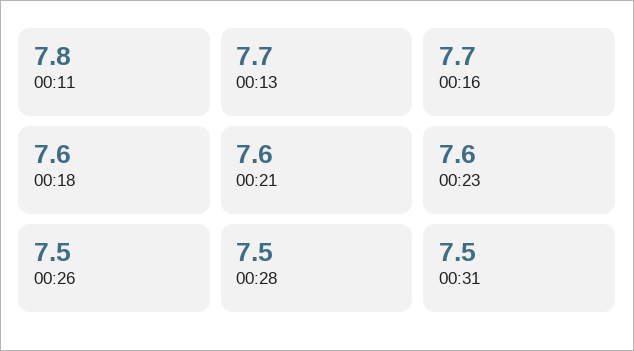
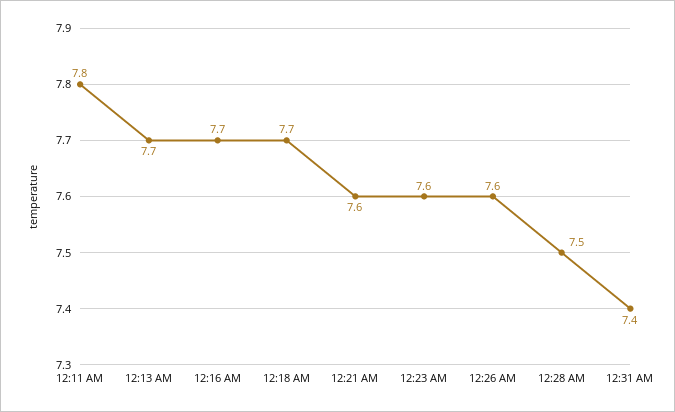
  {
    "00:11": 7.8,
    "00:13": 7.7,
    "00:16": 7.7,
-   "00:18": 7.6,
+   "00:18": 7.7,
    "00:21": 7.6,
    "00:23": 7.6,
-   "00:26": 7.5,
+   "00:26": 7.6,
    "00:28": 7.5,
-   "00:31": 7.5
+   "00:31": 7.4
  }

